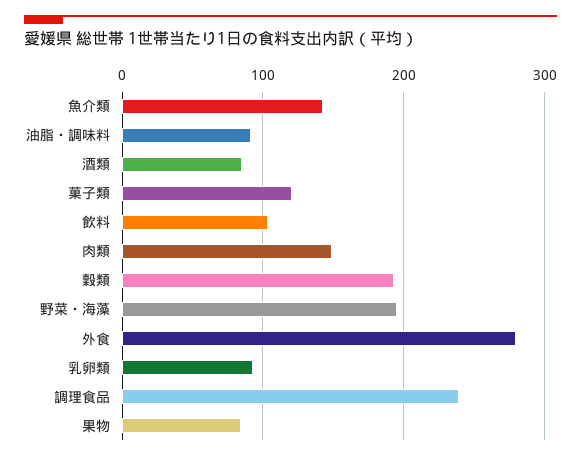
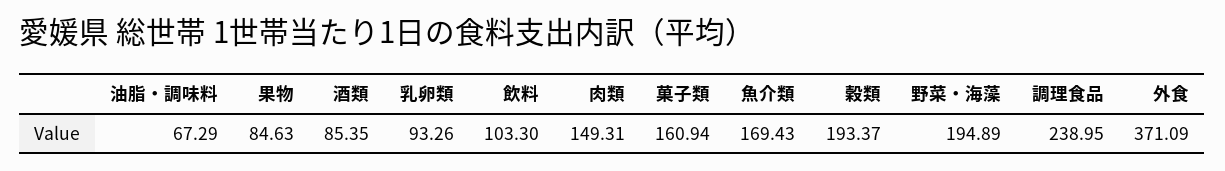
  {
-   "魚介類": 140,
+   "魚介類": 169.43,
-   "油脂・調味料": 90,
+   "油脂・調味料": 67.29,
    "酒類": 85.35,
-   "菓子類": 120,
+   "菓子類": 160.94,
    "飲料": 103.3,
    "肉類": 149.31,
    "穀類": 193.37,
    "野菜・海藻": 194.89,
-   "外食": 280,
+   "外食": 371.09,
    "乳卵類": 93.26,
    "調理食品": 238.95,
    "果物": 84.63
  }

